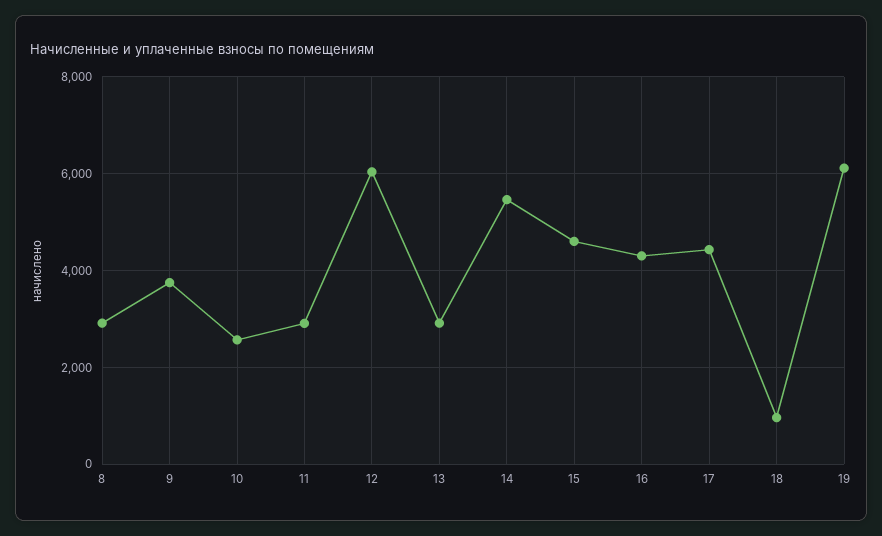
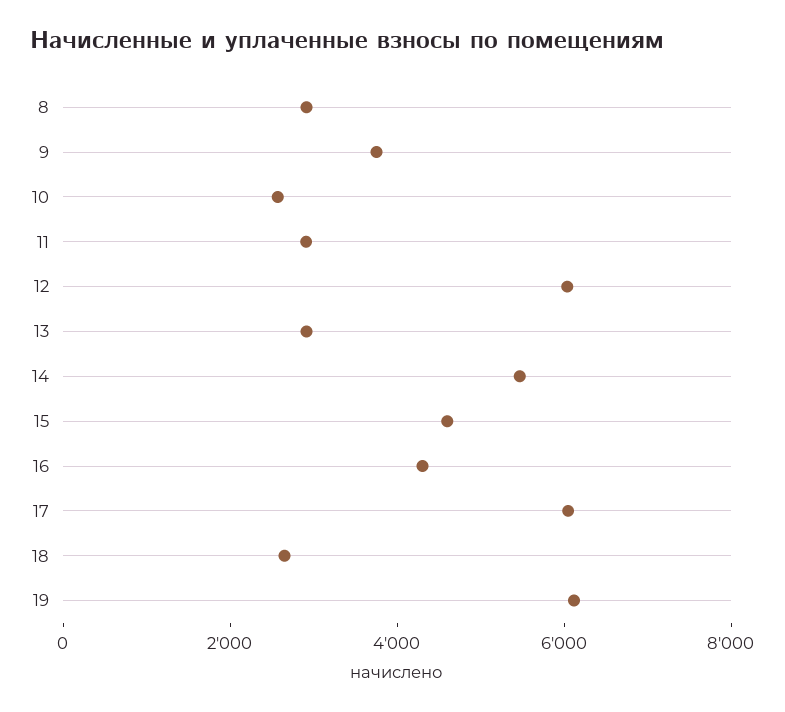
  {
    "8": 3000,
    "9": 3800,
    "10": 2600,
    "11": 3000,
    "12": 6000,
    "13": 3000,
    "14": 5400,
    "15": 4600,
    "16": 4400,
-   "17": 4400,
+   "17": 6000,
-   "18": 1000,
+   "18": 2500,
    "19": 6200
  }

